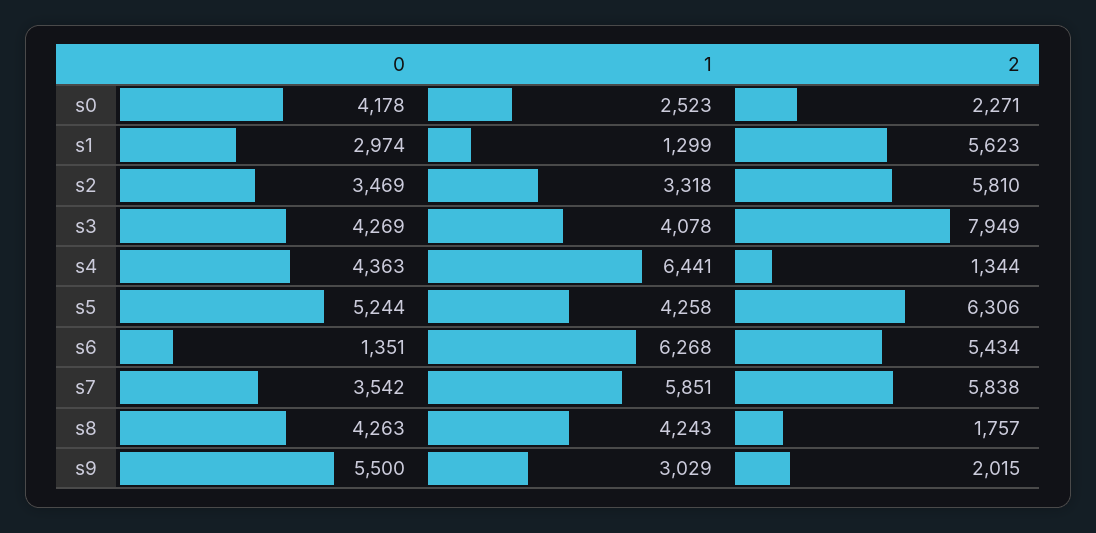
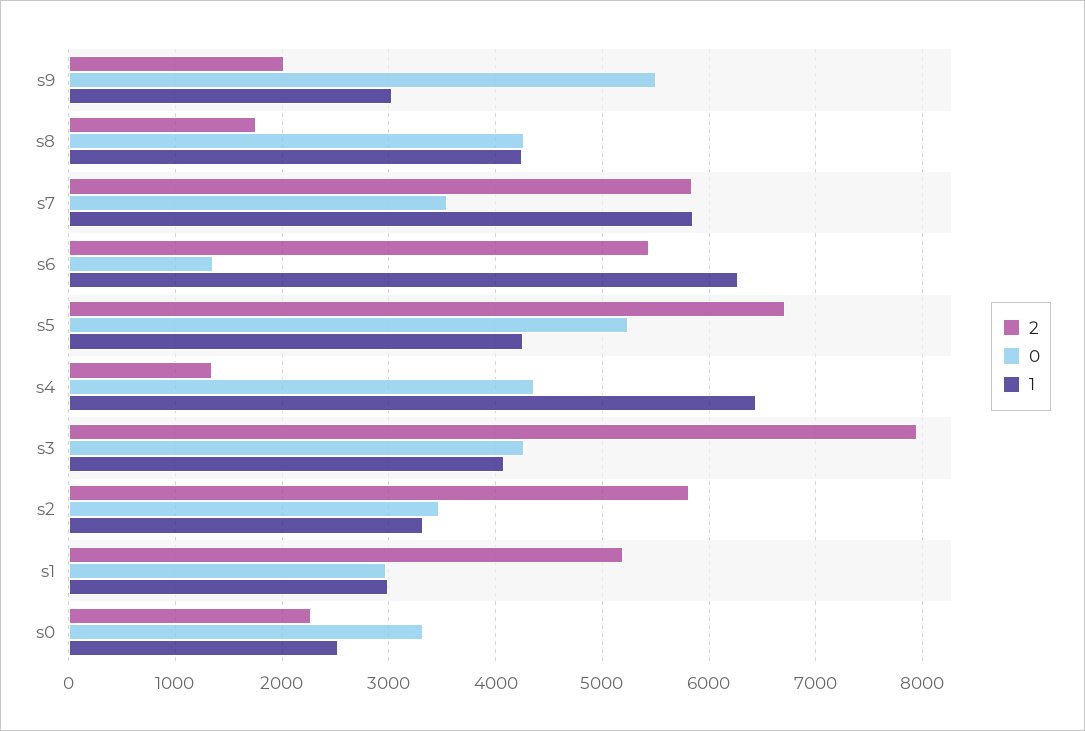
  {
    "0": {
-     "s0": 4178,
+     "s0": 3300,
      "s1": 2974,
      "s2": 3469,
      "s3": 4269,
      "s4": 4363,
      "s5": 5244,
      "s6": 1351,
      "s7": 3542,
      "s8": 4263,
      "s9": 5500
    },
    "1": {
      "s0": 2523,
-     "s1": 1299,
+     "s1": 3000,
      "s2": 3318,
      "s3": 4078,
      "s4": 6441,
      "s5": 4258,
      "s6": 6268,
      "s7": 5851,
      "s8": 4243,
      "s9": 3029
    },
    "2": {
      "s0": 2271,
-     "s1": 5623,
+     "s1": 5200,
      "s2": 5810,
      "s3": 7949,
      "s4": 1344,
-     "s5": 6306,
+     "s5": 6700,
      "s6": 5434,
      "s7": 5838,
      "s8": 1757,
      "s9": 2015
    }
  }

